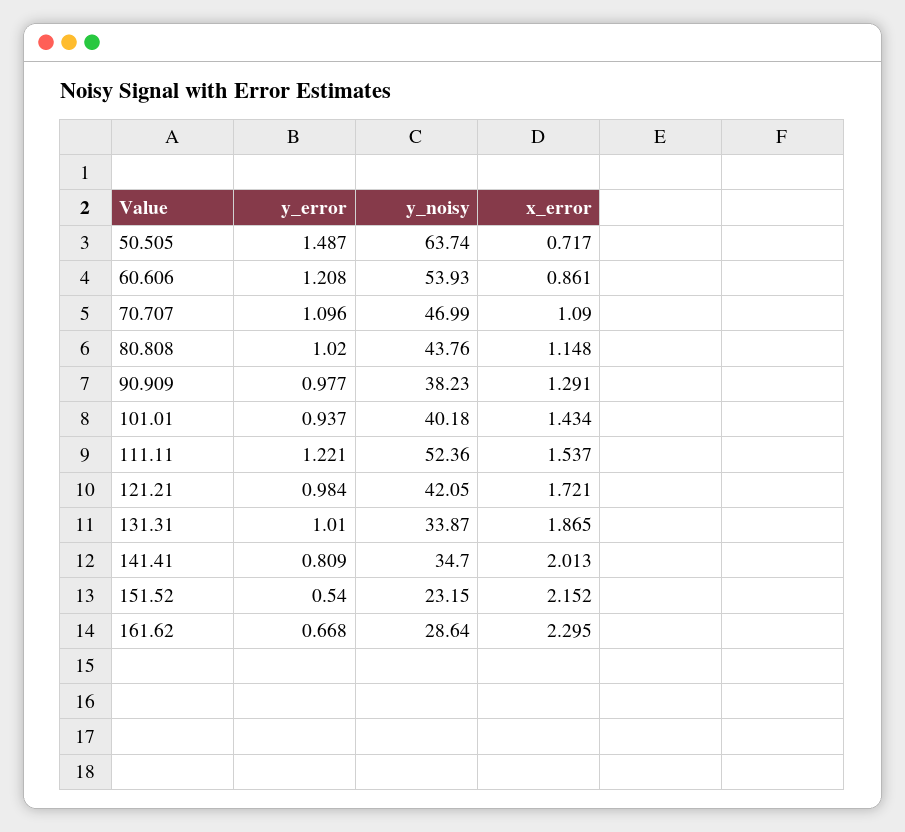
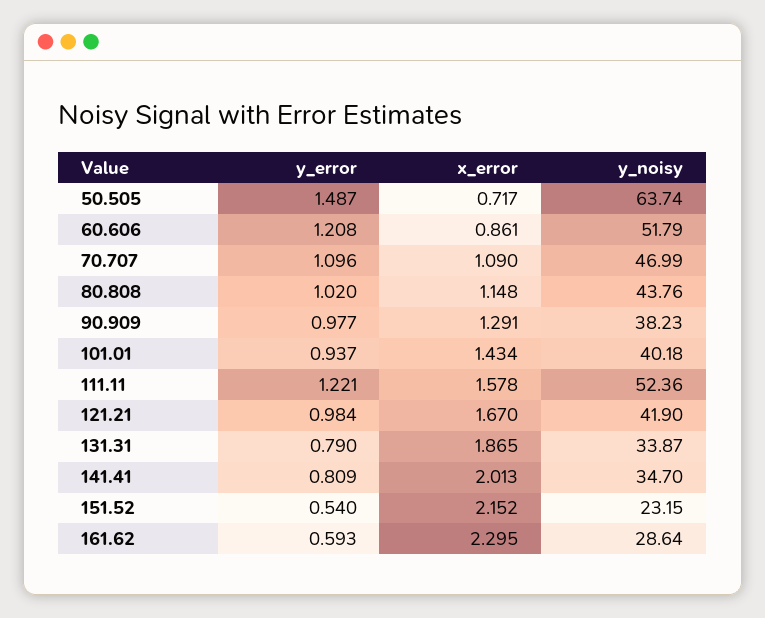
  {
    "y_error": {
      "50.505": 1.487,
      "60.606": 1.208,
      "70.707": 1.096,
      "80.808": 1.02,
      "90.909": 0.977,
      "101.01": 0.937,
      "111.11": 1.221,
      "121.21": 0.984,
-     "131.31": 1.01,
+     "131.31": 0.79,
      "141.41": 0.809,
      "151.52": 0.54,
-     "161.62": 0.668
+     "161.62": 0.593
    },
    "y_noisy": {
      "50.505": 63.74,
-     "60.606": 53.93,
+     "60.606": 51.79,
      "70.707": 46.99,
      "80.808": 43.76,
      "90.909": 38.23,
      "101.01": 40.18,
      "111.11": 52.36,
-     "121.21": 42.05,
+     "121.21": 41.9,
      "131.31": 33.87,
      "141.41": 34.7,
      "151.52": 23.15,
      "161.62": 28.64
    },
    "x_error": {
      "50.505": 0.717,
      "60.606": 0.861,
      "70.707": 1.09,
      "80.808": 1.148,
      "90.909": 1.291,
      "101.01": 1.434,
-     "111.11": 1.537,
+     "111.11": 1.578,
-     "121.21": 1.721,
+     "121.21": 1.67,
      "131.31": 1.865,
      "141.41": 2.013,
      "151.52": 2.152,
      "161.62": 2.295
    }
  }

